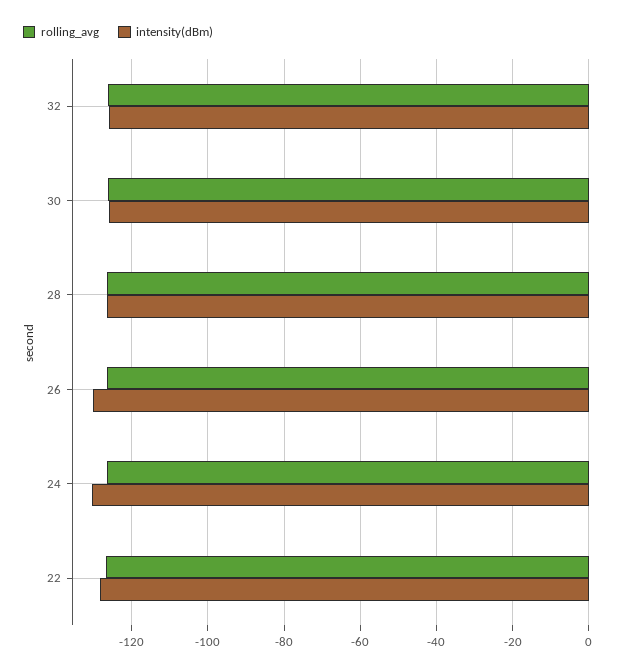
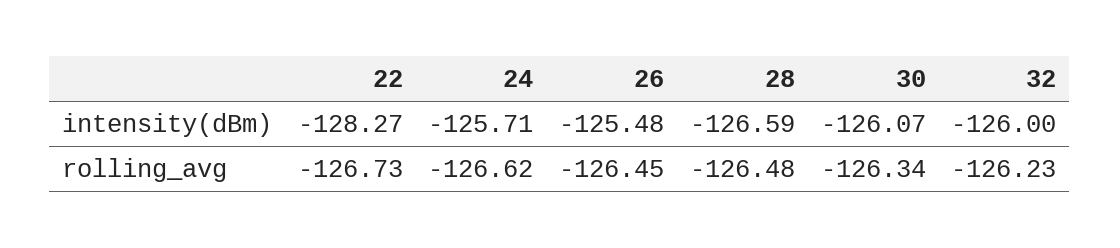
  {
    "rolling_avg": {
      "32": -126.23,
      "30": -126.34,
      "28": -126.48,
      "26": -126.45,
      "24": -126.62,
      "22": -126.73
    },
    "intensity(dBm)": {
      "32": -126,
      "30": -126.07,
      "28": -126.59,
-     "26": -130,
+     "26": -125.48,
-     "24": -130,
+     "24": -125.71,
      "22": -128.27
    }
  }

